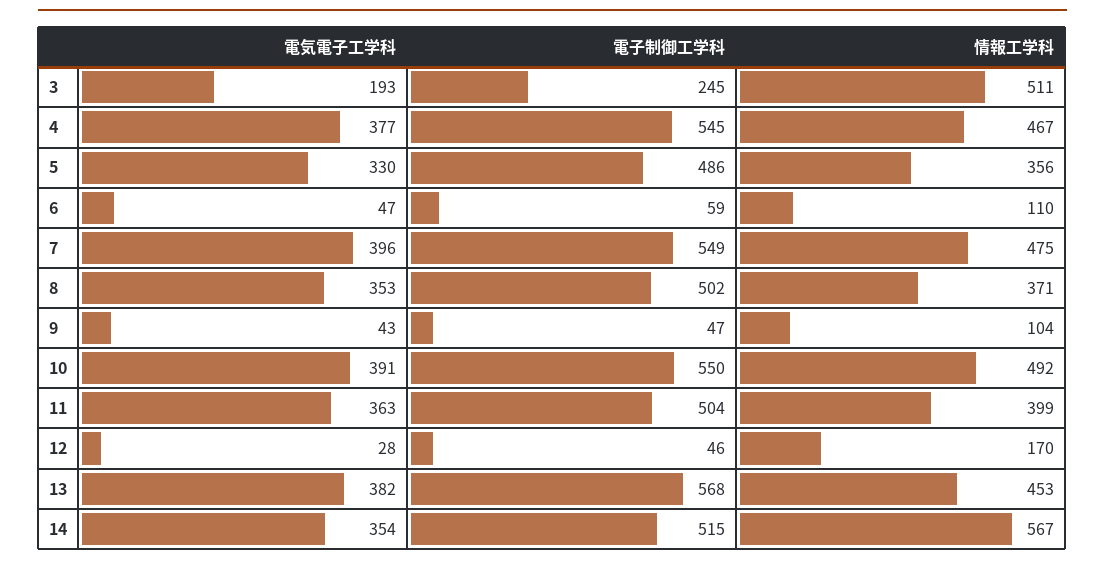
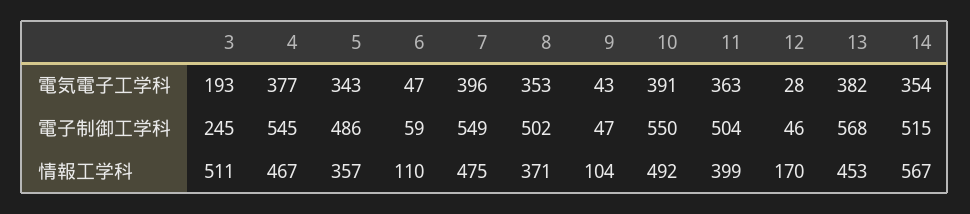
  {
    "電気電子工学科": {
      "3": 193,
      "4": 377,
-     "5": 330,
+     "5": 343,
      "6": 47,
      "7": 396,
      "8": 353,
      "9": 43,
      "10": 391,
      "11": 363,
      "12": 28,
      "13": 382,
      "14": 354
    },
    "電子制御工学科": {
      "3": 245,
      "4": 545,
      "5": 486,
      "6": 59,
      "7": 549,
      "8": 502,
      "9": 47,
      "10": 550,
      "11": 504,
      "12": 46,
      "13": 568,
      "14": 515
    },
    "情報工学科": {
      "3": 511,
      "4": 467,
-     "5": 356,
+     "5": 357,
      "6": 110,
      "7": 475,
      "8": 371,
      "9": 104,
      "10": 492,
      "11": 399,
      "12": 170,
      "13": 453,
      "14": 567
    }
  }

